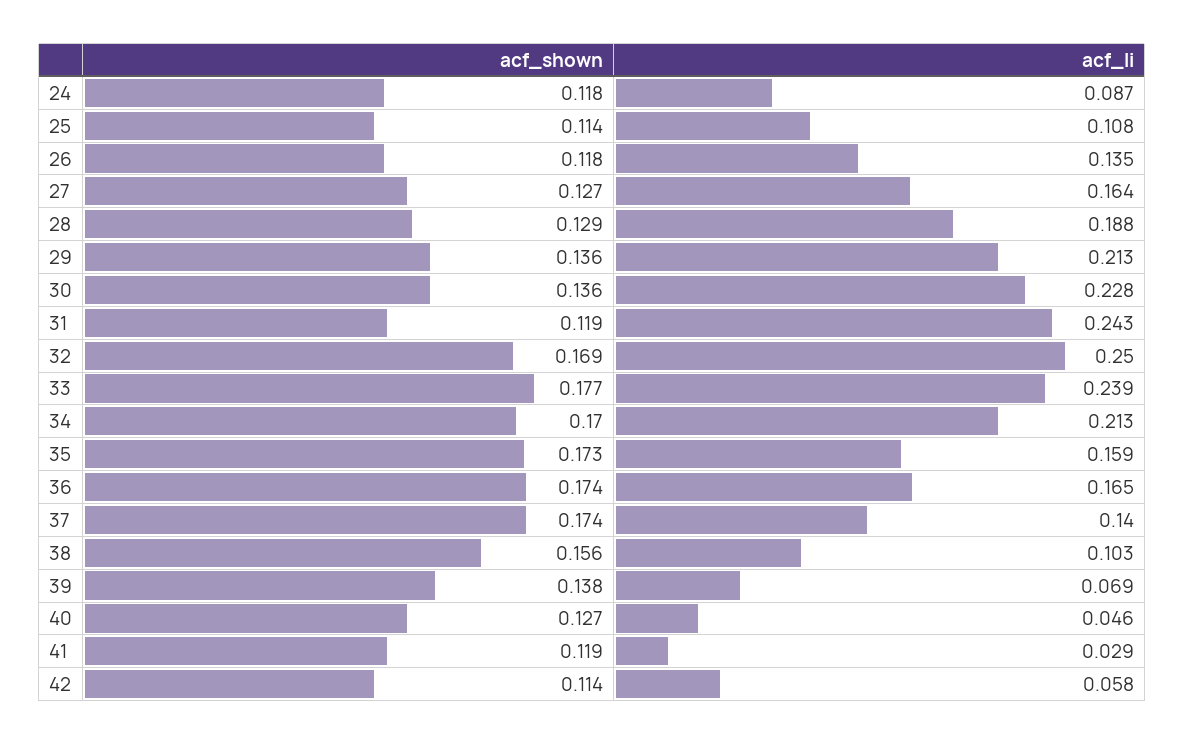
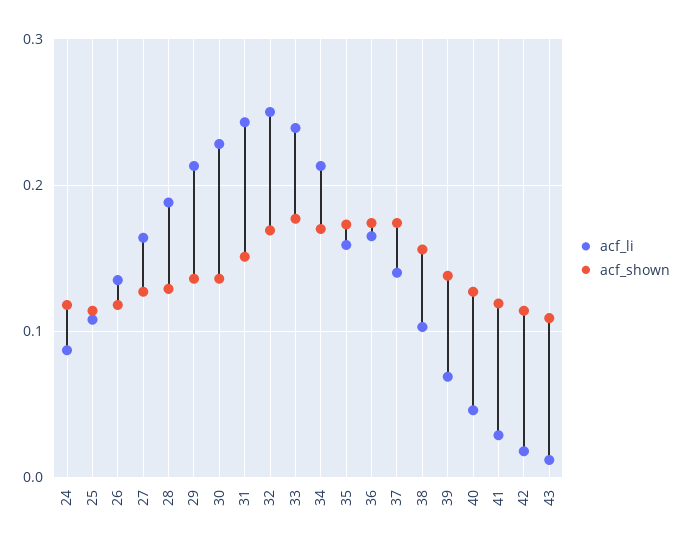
  {
    "acf_shown": {
      "24": 0.118,
      "25": 0.114,
      "26": 0.118,
      "27": 0.127,
      "28": 0.129,
      "29": 0.136,
      "30": 0.136,
-     "31": 0.119,
+     "31": 0.15,
      "32": 0.169,
      "33": 0.177,
      "34": 0.17,
      "35": 0.173,
      "36": 0.174,
      "37": 0.174,
      "38": 0.156,
      "39": 0.138,
      "40": 0.127,
      "41": 0.119,
-     "42": 0.114
+     "42": 0.114,
+     "43": 0.11
    },
    "acf_li": {
      "24": 0.087,
      "25": 0.108,
      "26": 0.135,
      "27": 0.164,
      "28": 0.188,
      "29": 0.213,
      "30": 0.228,
      "31": 0.243,
      "32": 0.25,
      "33": 0.239,
      "34": 0.213,
      "35": 0.159,
      "36": 0.165,
      "37": 0.14,
      "38": 0.103,
      "39": 0.069,
      "40": 0.046,
      "41": 0.029,
-     "42": 0.058
+     "42": 0.02,
+     "43": 0.01
    }
  }

